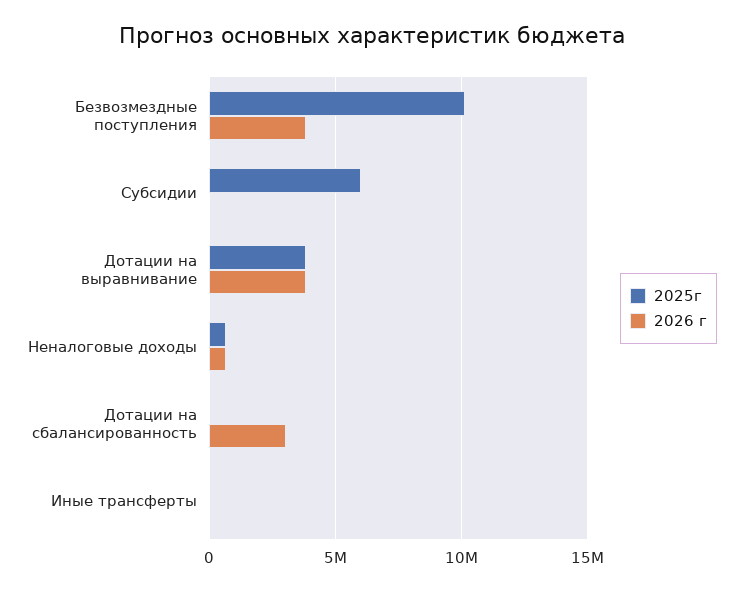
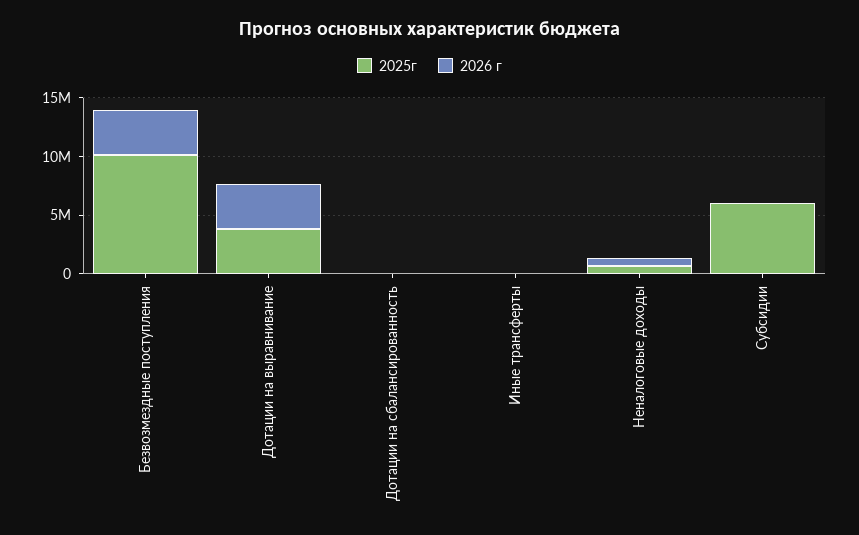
  {
    "2025г": {
      "Безвозмездные поступления": 10000000,
      "Субсидии": 6000000,
      "Дотации на выравнивание": 4000000,
      "Неналоговые доходы": 500000,
      "Дотации на сбалансированность": 0,
      "Иные трансферты": 0
    },
    "2026 г": {
      "Безвозмездные поступления": 4000000,
      "Субсидии": 0,
      "Дотации на выравнивание": 4000000,
      "Неналоговые доходы": 500000,
-     "Дотации на сбалансированность": 3000000,
+     "Дотации на сбалансированность": 0,
      "Иные трансферты": 0
    }
  }

